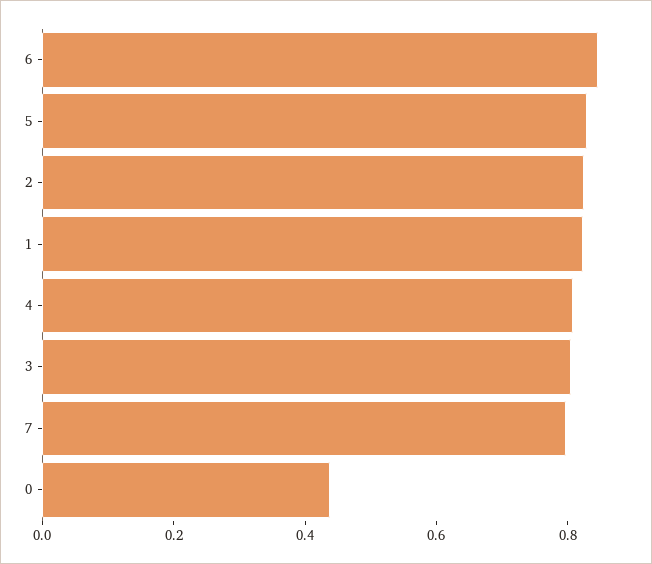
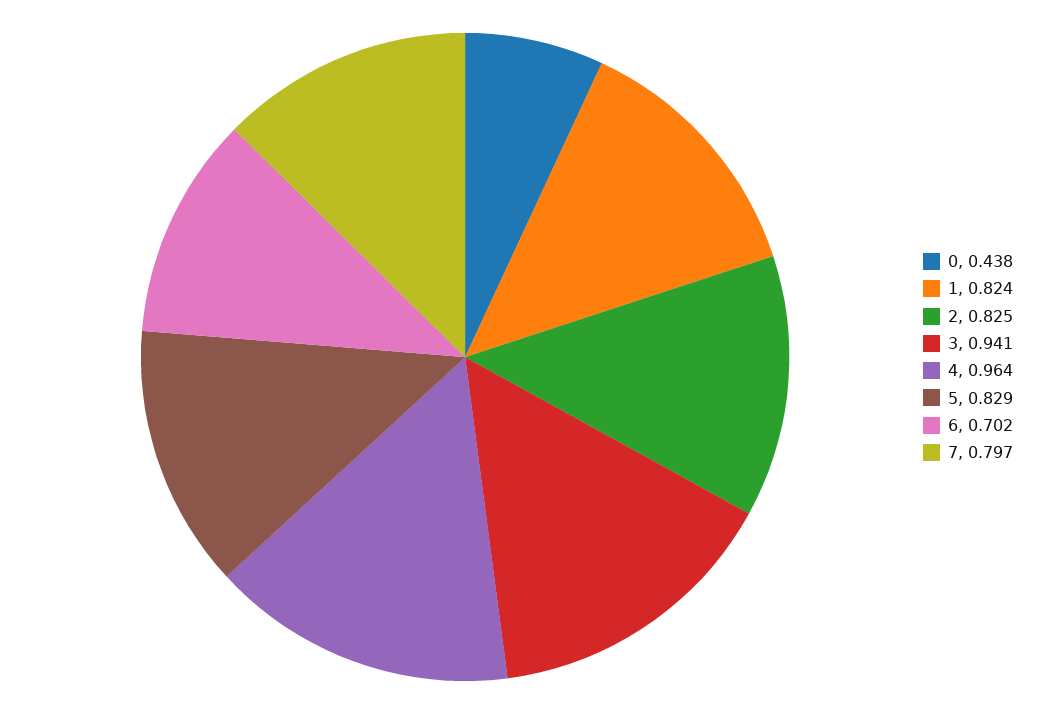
  {
-   "6": 0.85,
+   "6": 0.702,
    "5": 0.829,
    "2": 0.825,
    "1": 0.824,
-   "4": 0.8,
+   "4": 0.964,
-   "3": 0.8,
+   "3": 0.941,
    "7": 0.797,
    "0": 0.438
  }

